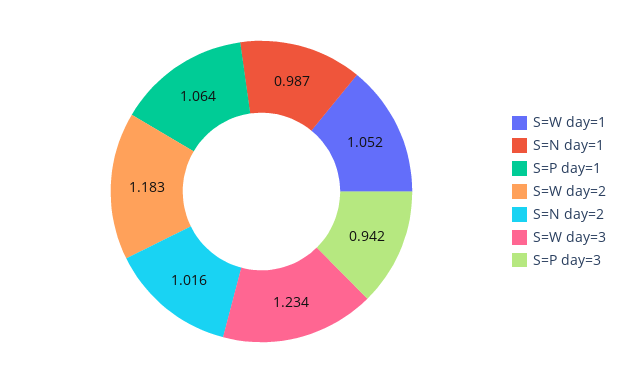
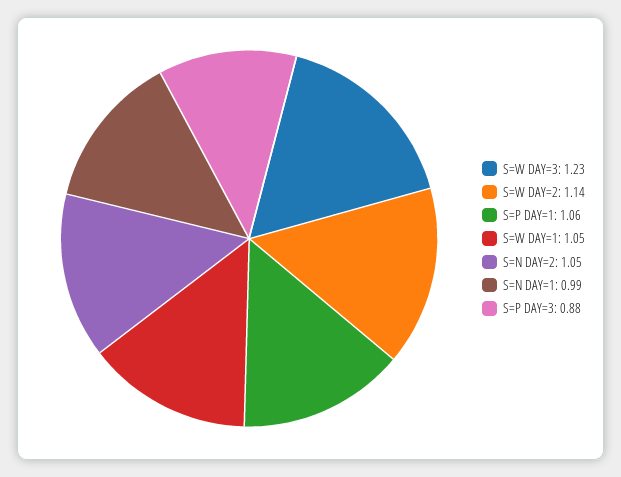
  {
    "S=W day=1": 1.052,
    "S=N day=1": 0.987,
    "S=P day=1": 1.064,
-   "S=W day=2": 1.183,
+   "S=W day=2": 1.14,
-   "S=N day=2": 1.016,
+   "S=N day=2": 1.05,
    "S=W day=3": 1.234,
-   "S=P day=3": 0.942
+   "S=P day=3": 0.88
  }

